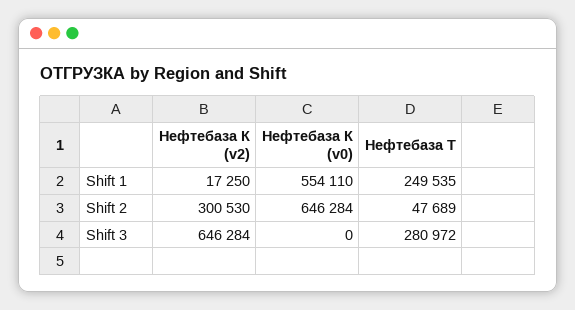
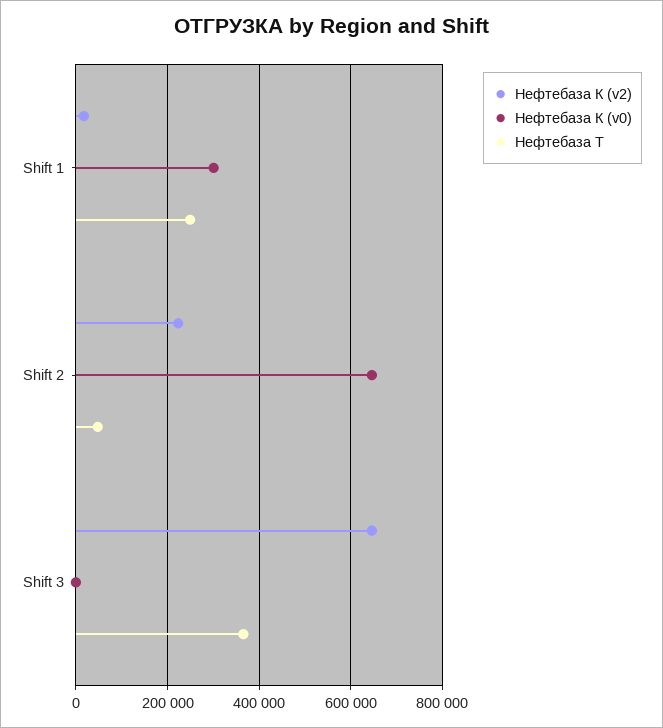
  {
    "Нефтебаза К (v2)": {
      "Shift 1": 17250,
-     "Shift 2": 300530,
+     "Shift 2": 220000,
      "Shift 3": 646284
    },
    "Нефтебаза К (v0)": {
-     "Shift 1": 554110,
+     "Shift 1": 300000,
      "Shift 2": 646284,
      "Shift 3": 0
    },
    "Нефтебаза Т": {
      "Shift 1": 249535,
      "Shift 2": 47689,
-     "Shift 3": 280972
+     "Shift 3": 360000
    }
  }

